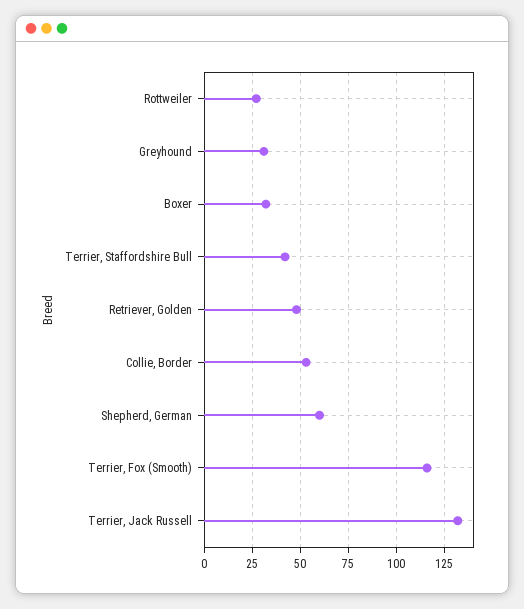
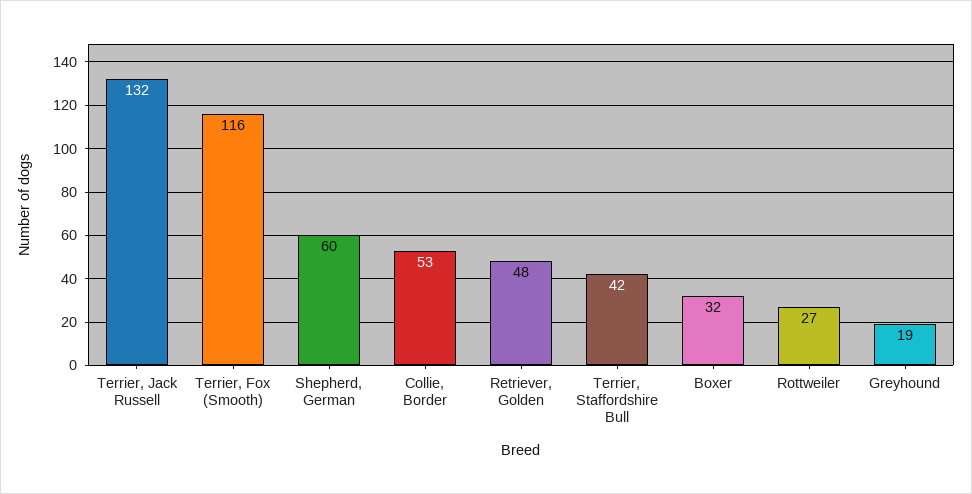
  {
    "Rottweiler": 27,
-   "Greyhound": 30,
+   "Greyhound": 19,
    "Boxer": 32,
    "Terrier, Staffordshire Bull": 42,
    "Retriever, Golden": 48,
    "Collie, Border": 53,
    "Shepherd, German": 60,
    "Terrier, Fox (Smooth)": 116,
    "Terrier, Jack Russell": 132
  }

